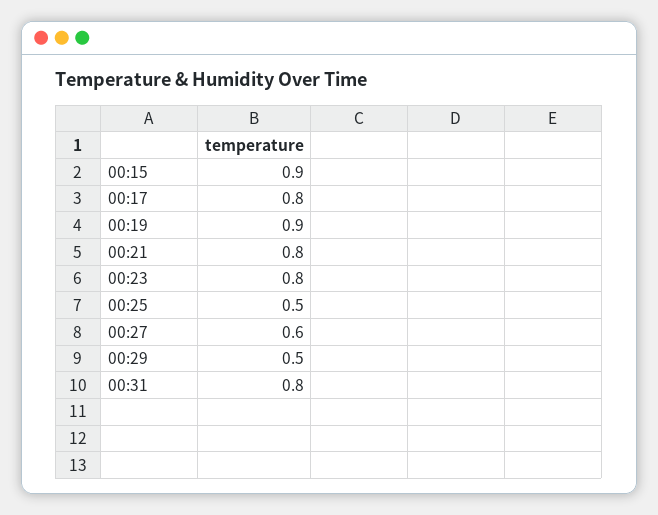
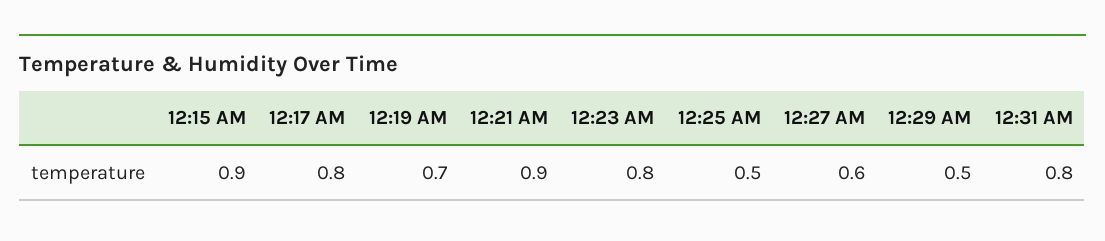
  {
    "00:15": 0.9,
    "00:17": 0.8,
-   "00:19": 0.9,
+   "00:19": 0.7,
-   "00:21": 0.8,
+   "00:21": 0.9,
    "00:23": 0.8,
    "00:25": 0.5,
    "00:27": 0.6,
    "00:29": 0.5,
    "00:31": 0.8
  }

